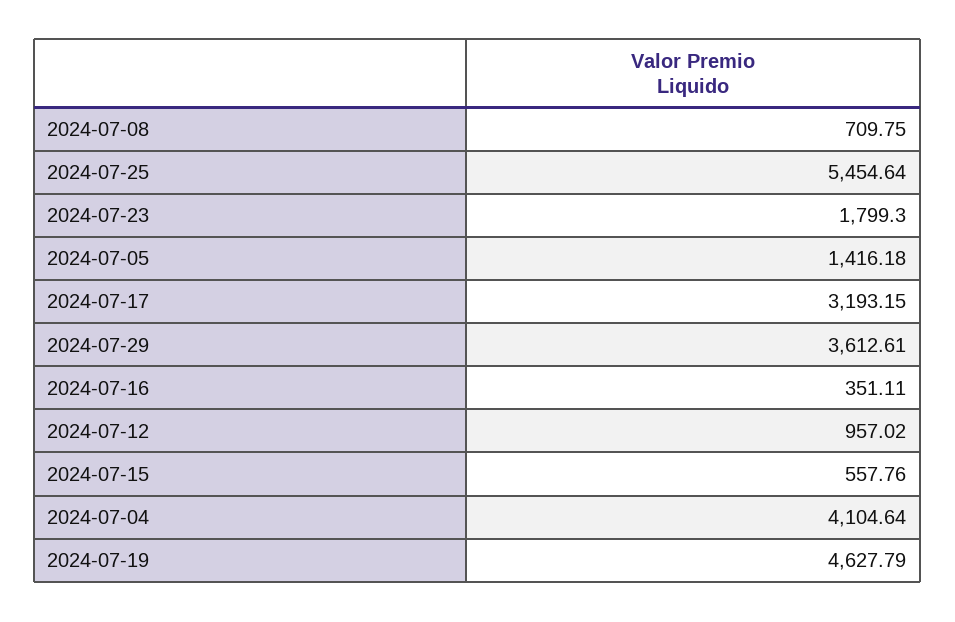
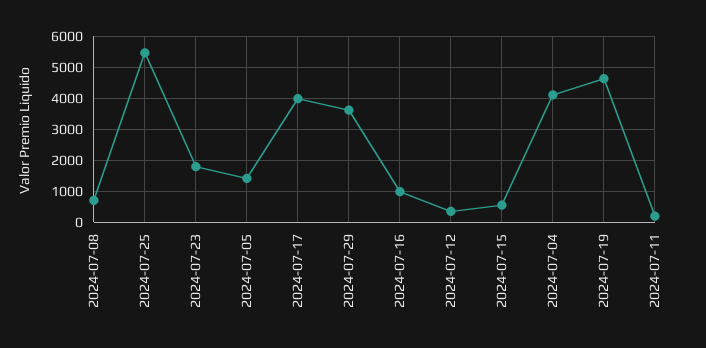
  {
    "2024-07-08": 709.75,
    "2024-07-25": 5454.64,
    "2024-07-23": 1799.3,
    "2024-07-05": 1416.18,
-   "2024-07-17": 3193.15,
+   "2024-07-17": 4000,
    "2024-07-29": 3612.61,
-   "2024-07-16": 351.11,
+   "2024-07-16": 1000,
-   "2024-07-12": 957.02,
+   "2024-07-12": 400,
    "2024-07-15": 557.76,
    "2024-07-04": 4104.64,
-   "2024-07-19": 4627.79
+   "2024-07-19": 4627.79,
+   "2024-07-11": 200
  }

